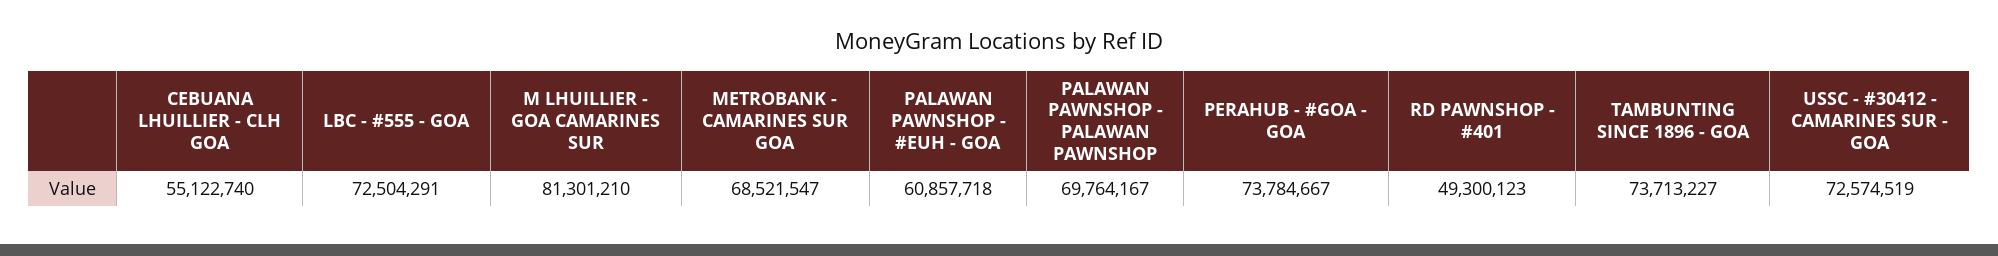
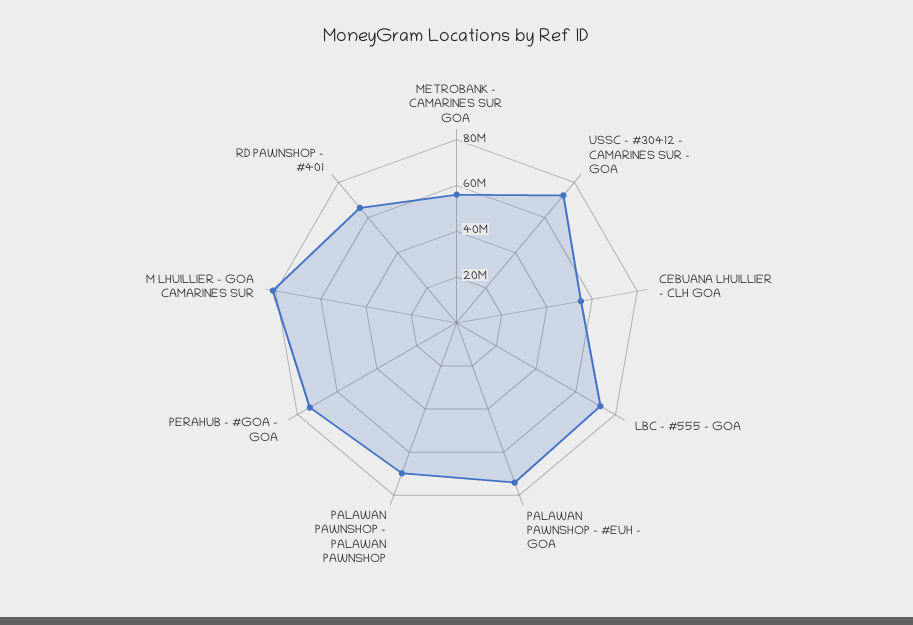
  {
    "CEBUANA LHUILLIER - CLH GOA": 55122740,
    "LBC - #555 - GOA": 72504291,
    "M LHUILLIER - GOA CAMARINES SUR": 81301210,
-   "METROBANK - CAMARINES SUR GOA": 68521547,
+   "METROBANK - CAMARINES SUR GOA": 55000000,
-   "PALAWAN PAWNSHOP - #EUH - GOA": 60857718,
+   "PALAWAN PAWNSHOP - #EUH - GOA": 75000000,
    "PALAWAN PAWNSHOP - PALAWAN PAWNSHOP": 69764167,
    "PERAHUB - #GOA - GOA": 73784667,
-   "RD PAWNSHOP - #401": 49300123,
+   "RD PAWNSHOP - #401": 65000000,
-   "TAMBUNTING SINCE 1896 - GOA": 73713227,
    "USSC - #30412 - CAMARINES SUR - GOA": 72574519
  }

